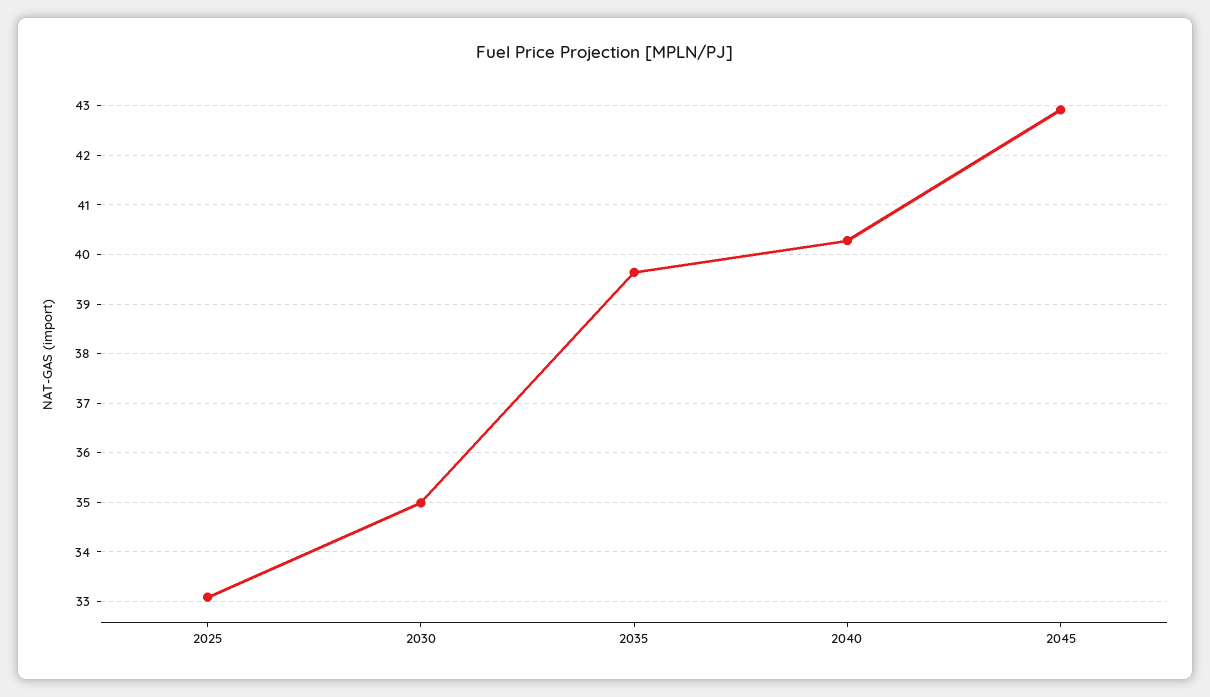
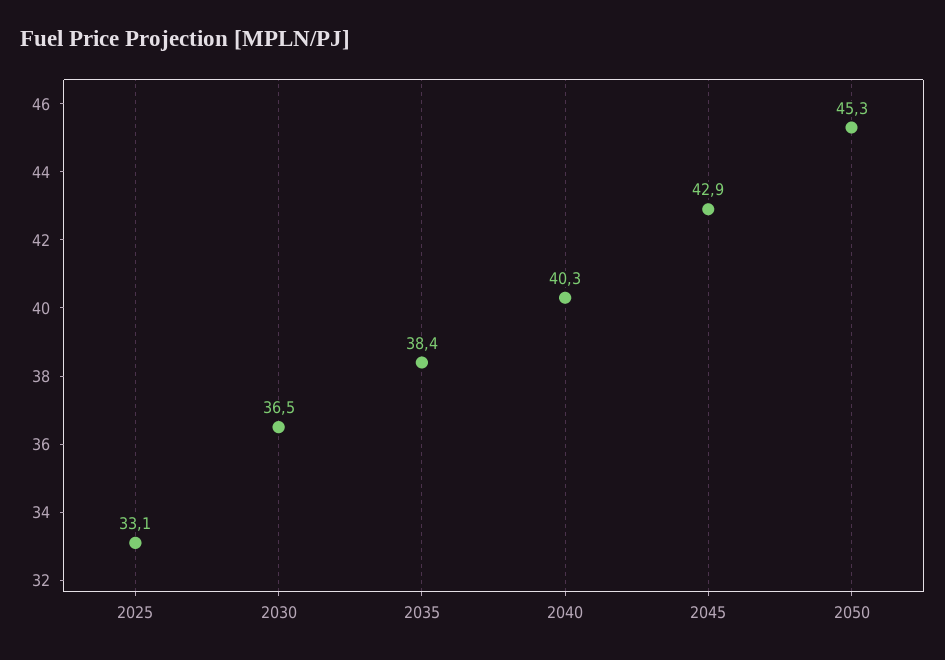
  {
    "2025": 33.1,
-   "2030": 35,
+   "2030": 36.5,
-   "2035": 39.6,
+   "2035": 38.4,
    "2040": 40.3,
-   "2045": 42.9
+   "2045": 42.9,
+   "2050": 45.3
  }

